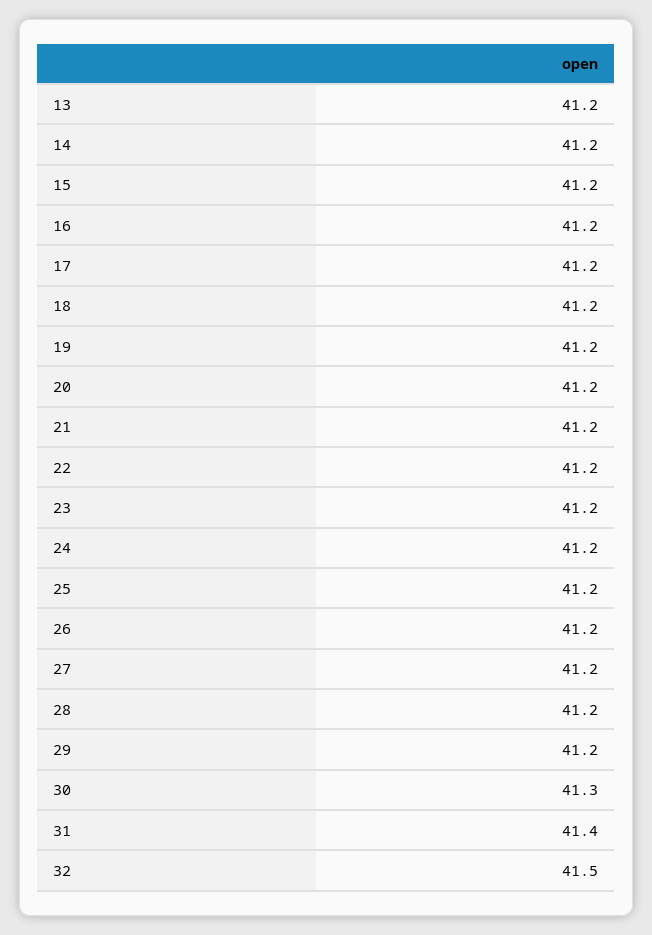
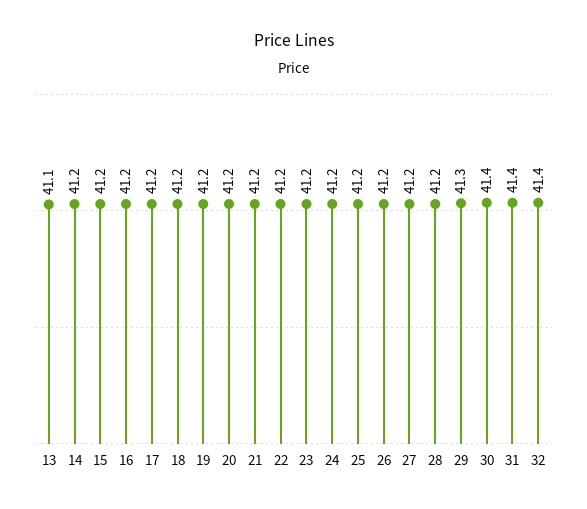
  {
-   "13": 41.2,
+   "13": 41.1,
    "14": 41.2,
    "15": 41.2,
    "16": 41.2,
    "17": 41.2,
    "18": 41.2,
    "19": 41.2,
    "20": 41.2,
    "21": 41.2,
    "22": 41.2,
    "23": 41.2,
    "24": 41.2,
    "25": 41.2,
    "26": 41.2,
    "27": 41.2,
    "28": 41.2,
-   "29": 41.2,
+   "29": 41.3,
-   "30": 41.3,
+   "30": 41.4,
    "31": 41.4,
-   "32": 41.5
+   "32": 41.4
  }

